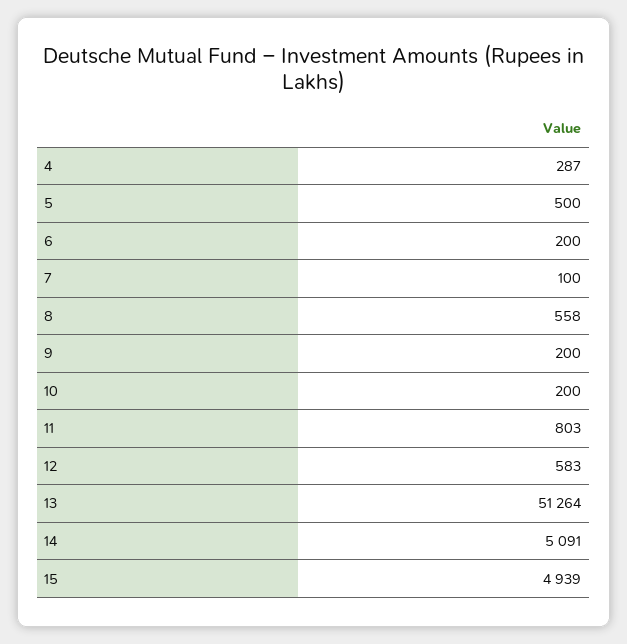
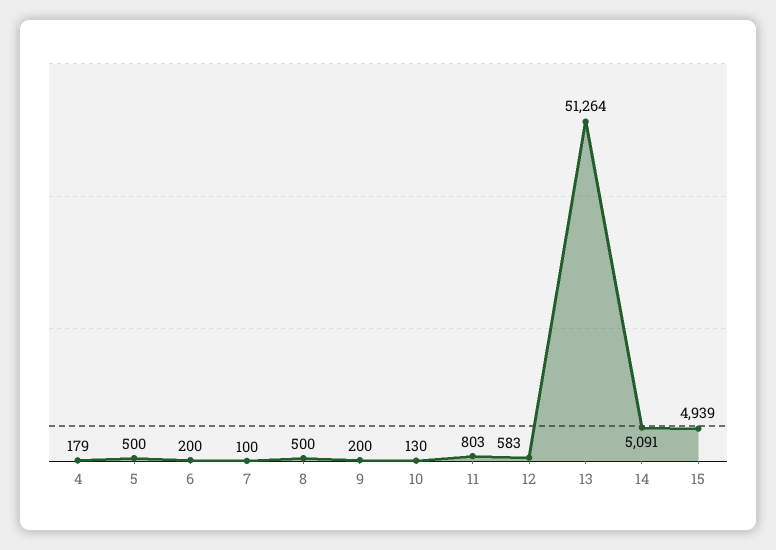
  {
-   "4": 287,
+   "4": 179,
    "5": 500,
    "6": 200,
    "7": 100,
-   "8": 558,
+   "8": 500,
    "9": 200,
-   "10": 200,
+   "10": 130,
    "11": 803,
    "12": 583,
    "13": 51264,
    "14": 5091,
    "15": 4939
  }

